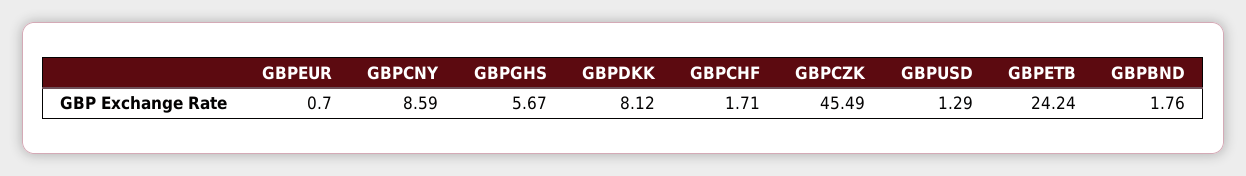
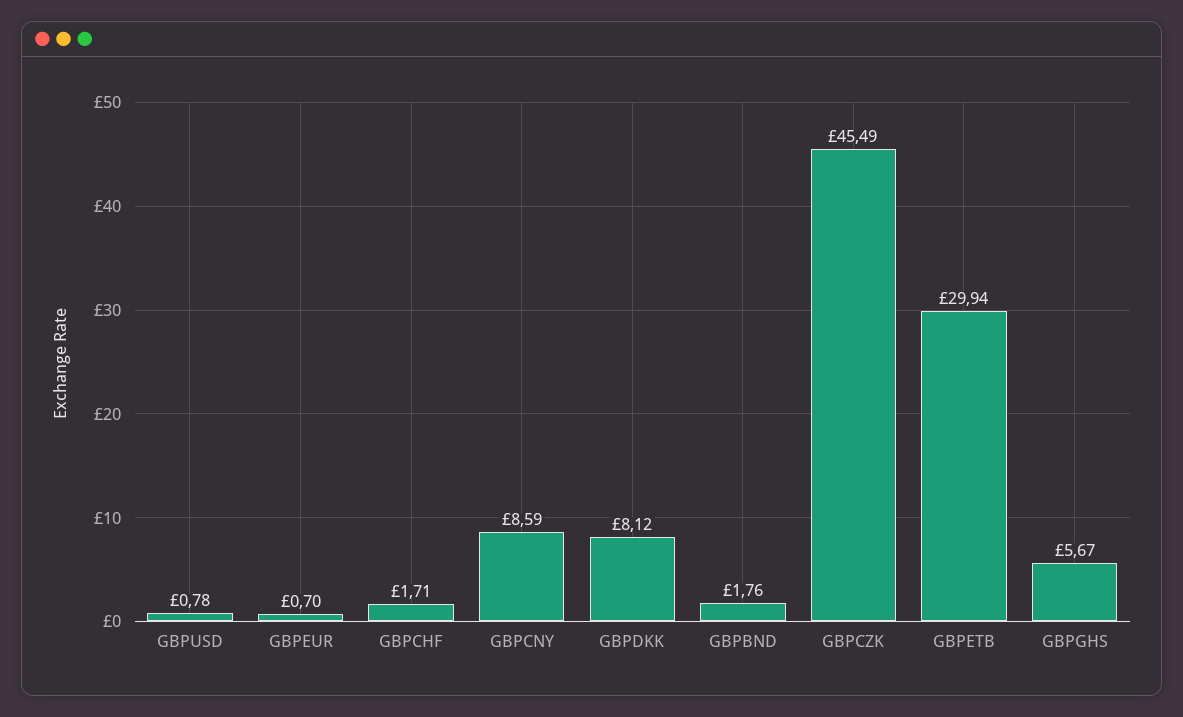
  {
    "GBPEUR": 0.7,
    "GBPCNY": 8.59,
    "GBPGHS": 5.67,
    "GBPDKK": 8.12,
    "GBPCHF": 1.71,
    "GBPCZK": 45.49,
-   "GBPUSD": 1.29,
+   "GBPUSD": 0.78,
-   "GBPETB": 24.24,
+   "GBPETB": 29.94,
    "GBPBND": 1.76
  }

